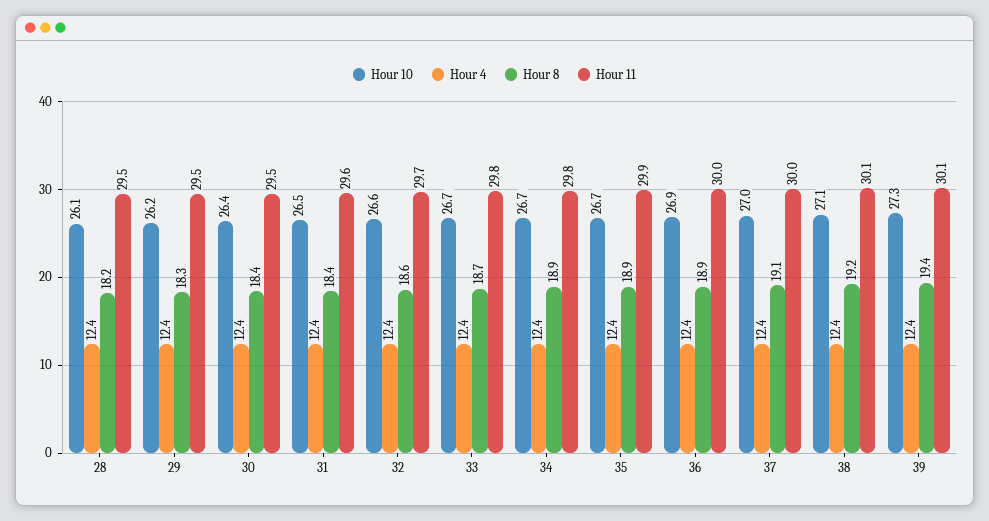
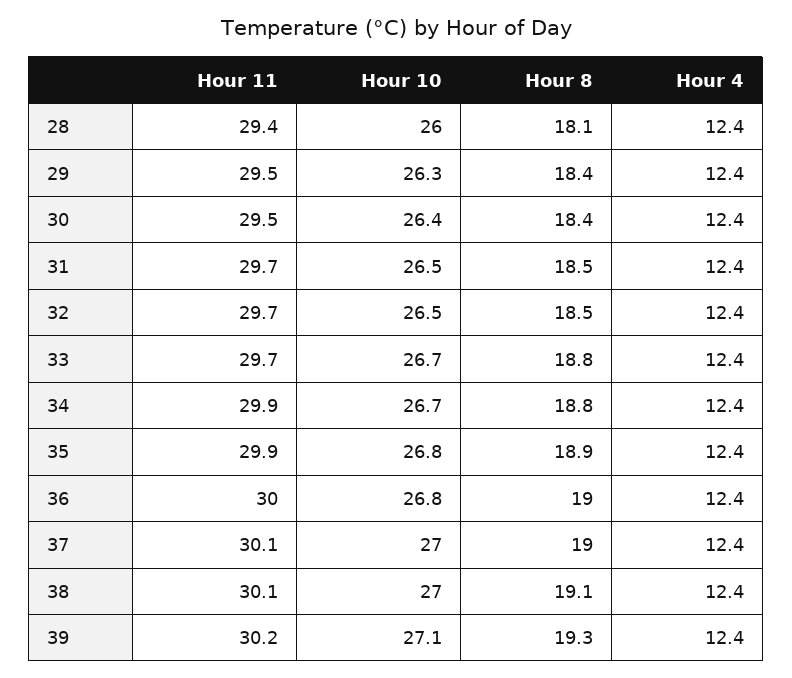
  {
    "Hour 10": {
-     "28": 26.1,
+     "28": 26,
-     "29": 26.2,
+     "29": 26.3,
      "30": 26.4,
      "31": 26.5,
-     "32": 26.6,
+     "32": 26.5,
      "33": 26.7,
      "34": 26.7,
-     "35": 26.7,
+     "35": 26.8,
-     "36": 26.9,
+     "36": 26.8,
      "37": 27,
-     "38": 27.1,
+     "38": 27,
-     "39": 27.3
+     "39": 27.1
    },
    "Hour 4": {
      "28": 12.4,
      "29": 12.4,
      "30": 12.4,
      "31": 12.4,
      "32": 12.4,
      "33": 12.4,
      "34": 12.4,
      "35": 12.4,
      "36": 12.4,
      "37": 12.4,
      "38": 12.4,
      "39": 12.4
    },
    "Hour 8": {
-     "28": 18.2,
+     "28": 18.1,
-     "29": 18.3,
+     "29": 18.4,
      "30": 18.4,
-     "31": 18.4,
+     "31": 18.5,
-     "32": 18.6,
+     "32": 18.5,
-     "33": 18.7,
+     "33": 18.8,
-     "34": 18.9,
+     "34": 18.8,
      "35": 18.9,
-     "36": 18.9,
+     "36": 19,
-     "37": 19.1,
+     "37": 19,
-     "38": 19.2,
+     "38": 19.1,
-     "39": 19.4
+     "39": 19.3
    },
    "Hour 11": {
-     "28": 29.5,
+     "28": 29.4,
      "29": 29.5,
      "30": 29.5,
-     "31": 29.6,
+     "31": 29.7,
      "32": 29.7,
-     "33": 29.8,
+     "33": 29.7,
-     "34": 29.8,
+     "34": 29.9,
      "35": 29.9,
      "36": 30,
-     "37": 30,
+     "37": 30.1,
      "38": 30.1,
-     "39": 30.1
+     "39": 30.2
    }
  }

